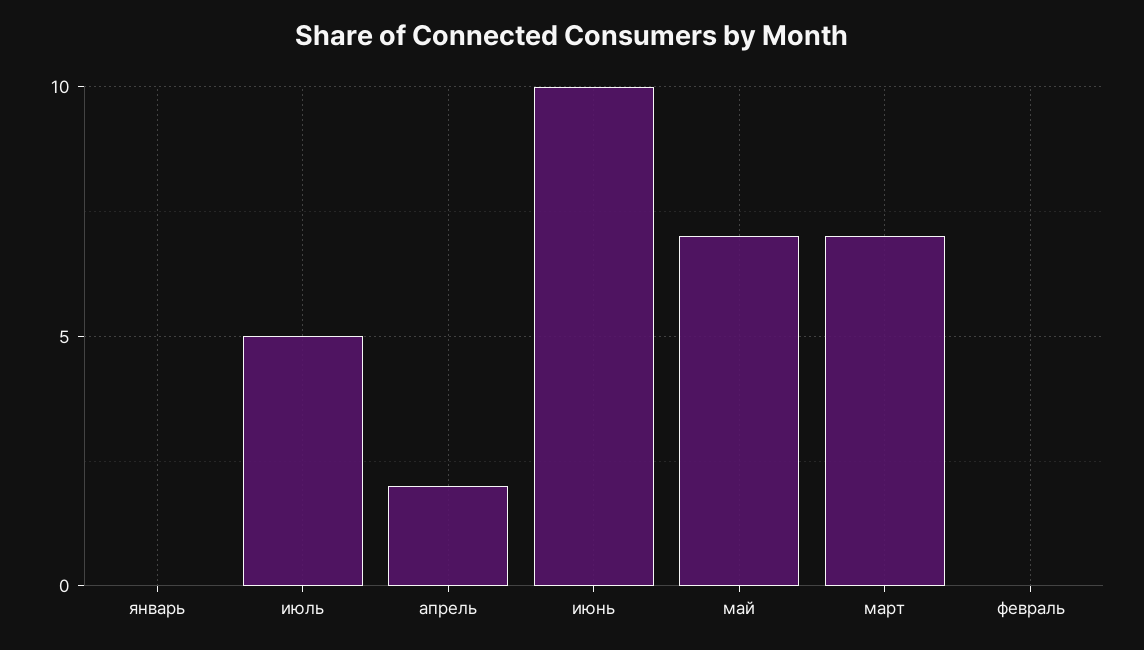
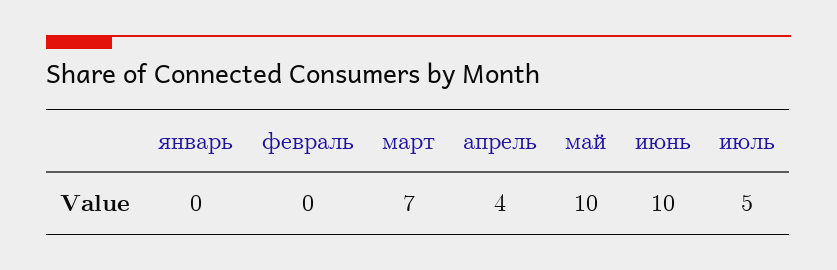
  {
    "январь": 0,
    "июль": 5,
-   "апрель": 2,
+   "апрель": 4,
    "июнь": 10,
-   "май": 7,
+   "май": 10,
    "март": 7,
    "февраль": 0
  }

